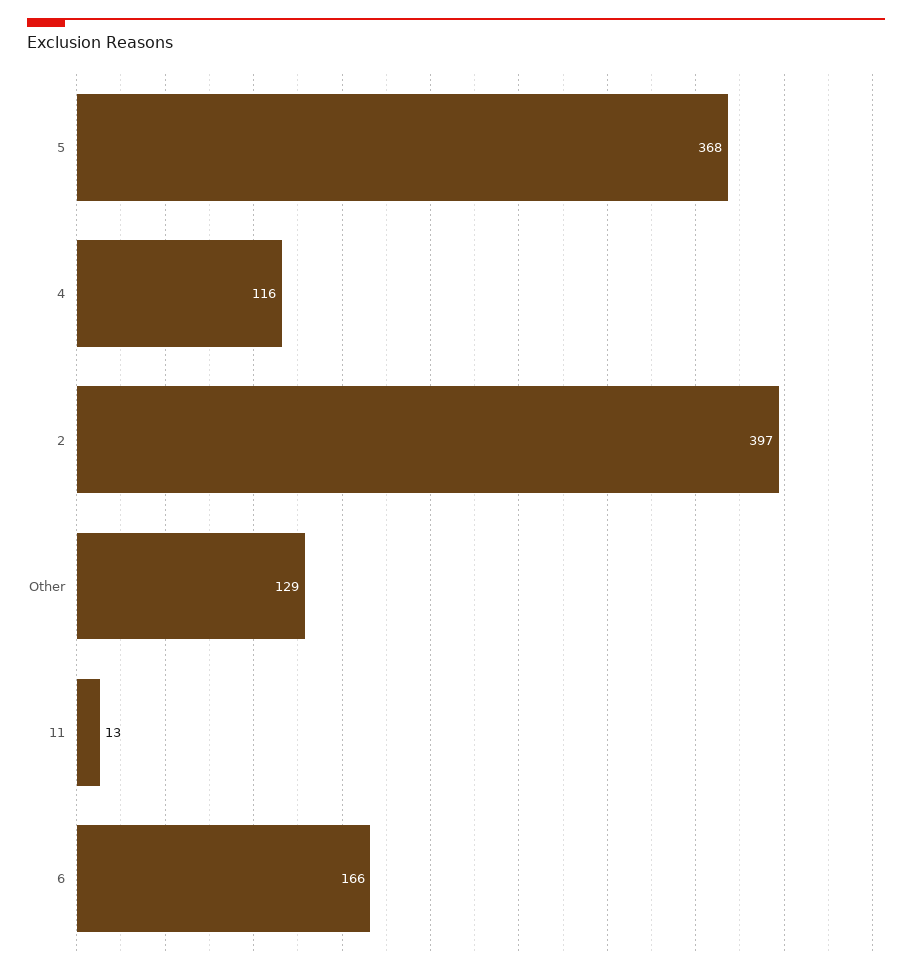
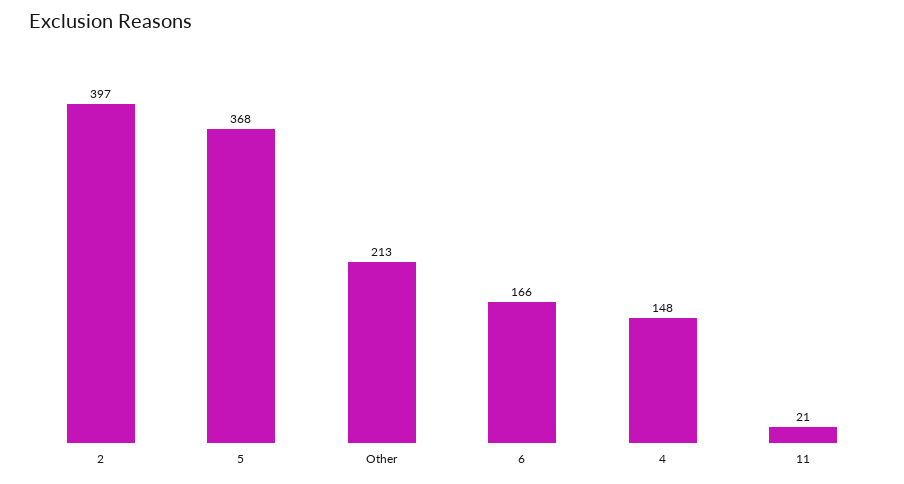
  {
    "5": 368,
-   "4": 116,
+   "4": 148,
    "2": 397,
-   "Other": 129,
+   "Other": 213,
-   "11": 13,
+   "11": 21,
    "6": 166
  }

